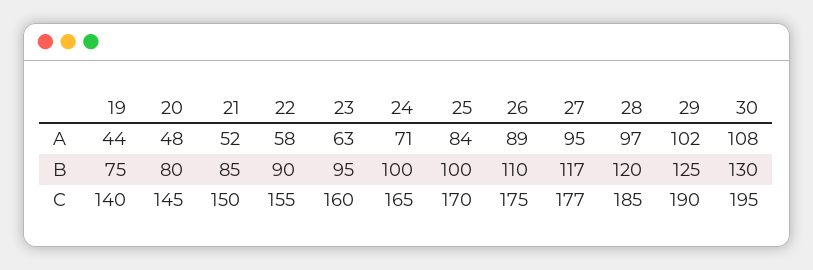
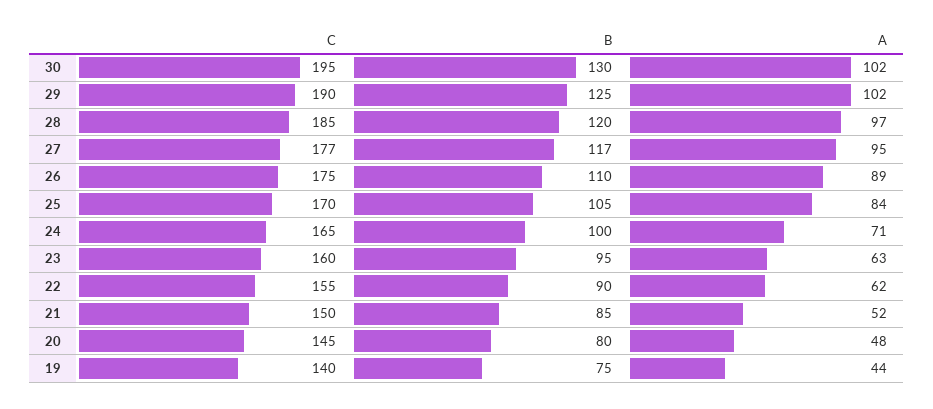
  {
    "19": {
      "A": 44,
      "B": 75,
      "C": 140
    },
    "20": {
      "A": 48,
      "B": 80,
      "C": 145
    },
    "21": {
      "A": 52,
      "B": 85,
      "C": 150
    },
    "22": {
-     "A": 58,
+     "A": 62,
      "B": 90,
      "C": 155
    },
    "23": {
      "A": 63,
      "B": 95,
      "C": 160
    },
    "24": {
      "A": 71,
      "B": 100,
      "C": 165
    },
    "25": {
      "A": 84,
-     "B": 100,
+     "B": 105,
      "C": 170
    },
    "26": {
      "A": 89,
      "B": 110,
      "C": 175
    },
    "27": {
      "A": 95,
      "B": 117,
      "C": 177
    },
    "28": {
      "A": 97,
      "B": 120,
      "C": 185
    },
    "29": {
      "A": 102,
      "B": 125,
      "C": 190
    },
    "30": {
-     "A": 108,
+     "A": 102,
      "B": 130,
      "C": 195
    }
  }

